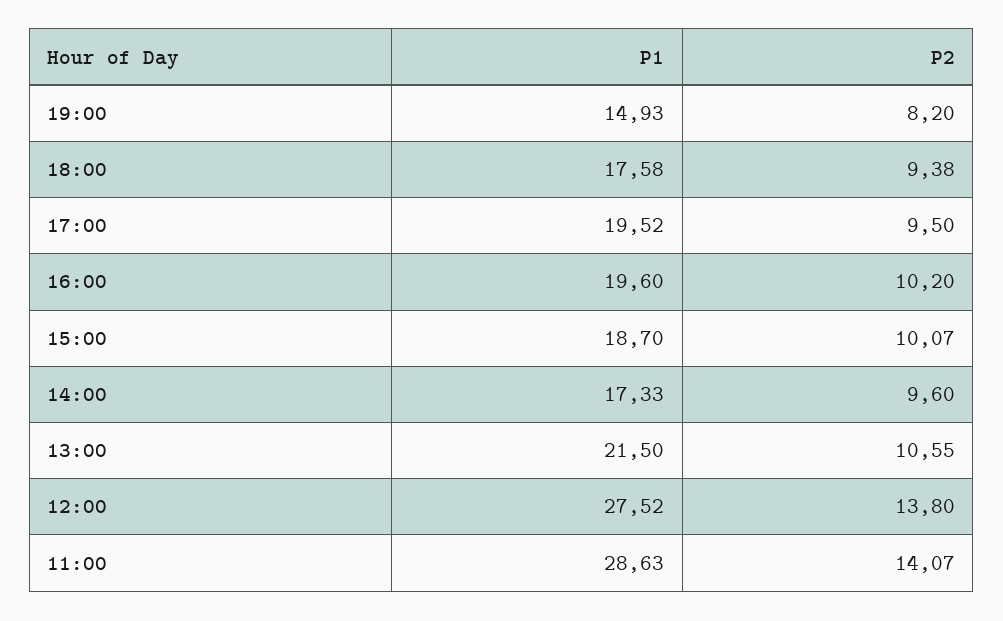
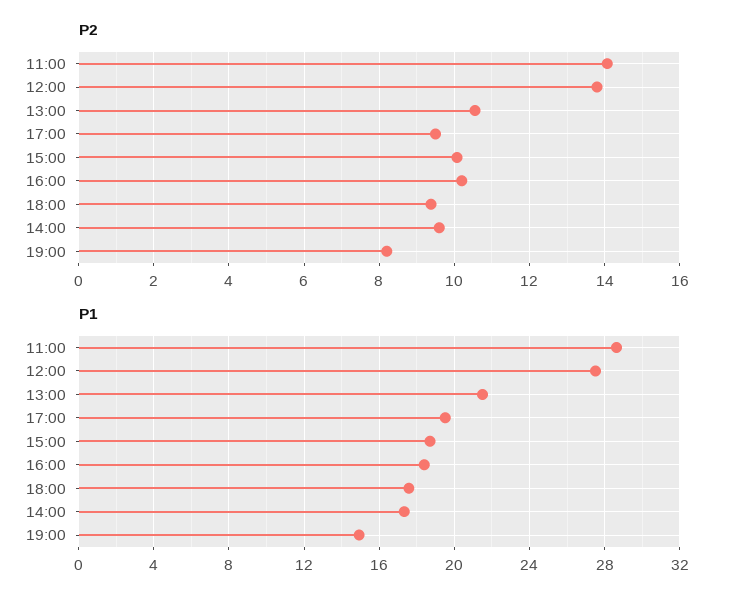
  {
    "P1": {
      "19:00": 14.93,
      "18:00": 17.58,
      "17:00": 19.52,
-     "16:00": 19.6,
+     "16:00": 18.5,
      "15:00": 18.7,
      "14:00": 17.33,
      "13:00": 21.5,
      "12:00": 27.52,
      "11:00": 28.63
    },
    "P2": {
      "19:00": 8.2,
      "18:00": 9.38,
      "17:00": 9.5,
      "16:00": 10.2,
      "15:00": 10.07,
      "14:00": 9.6,
      "13:00": 10.55,
      "12:00": 13.8,
      "11:00": 14.07
    }
  }

